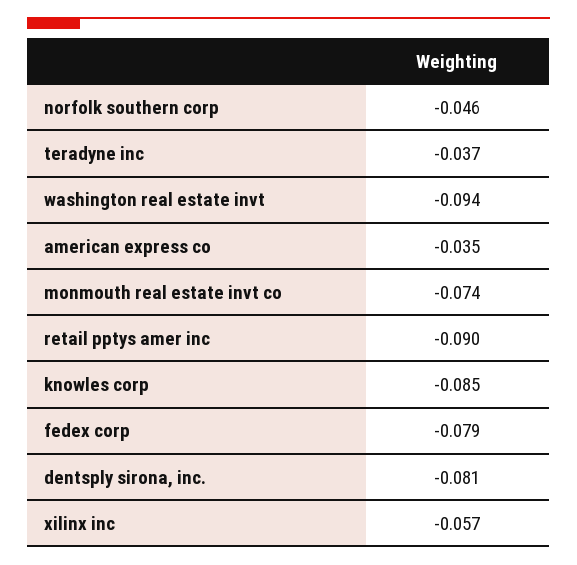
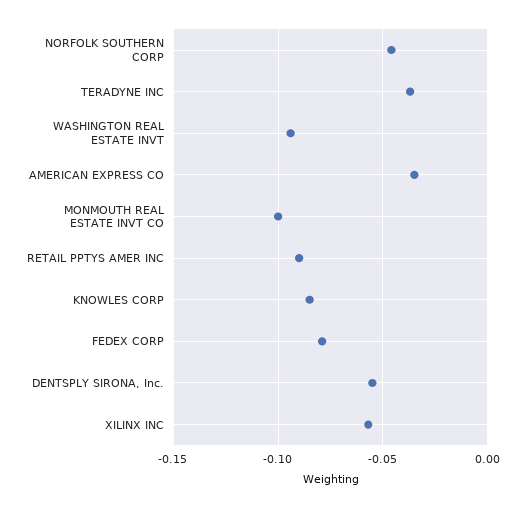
  {
    "norfolk southern corp": -0.046,
    "teradyne inc": -0.037,
    "washington real estate invt": -0.094,
    "american express co": -0.035,
-   "monmouth real estate invt co": -0.074,
+   "monmouth real estate invt co": -0.1,
    "retail pptys amer inc": -0.09,
    "knowles corp": -0.085,
    "fedex corp": -0.079,
-   "dentsply sirona, inc.": -0.081,
+   "dentsply sirona, inc.": -0.055,
    "xilinx inc": -0.057
  }

